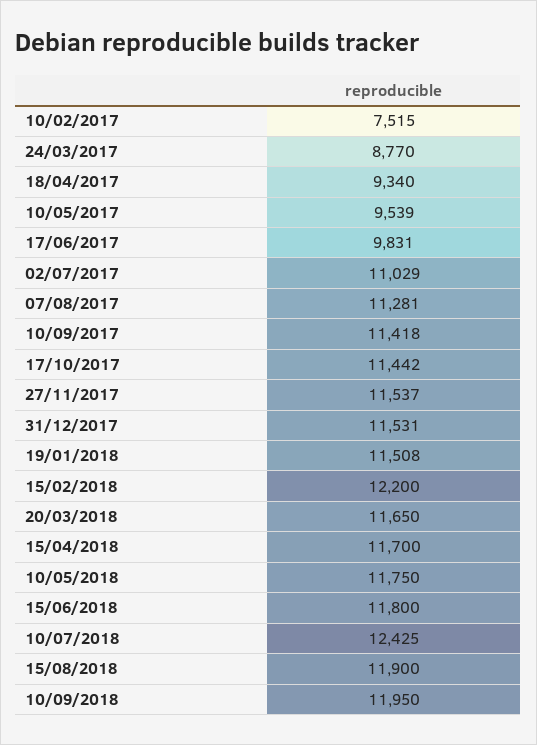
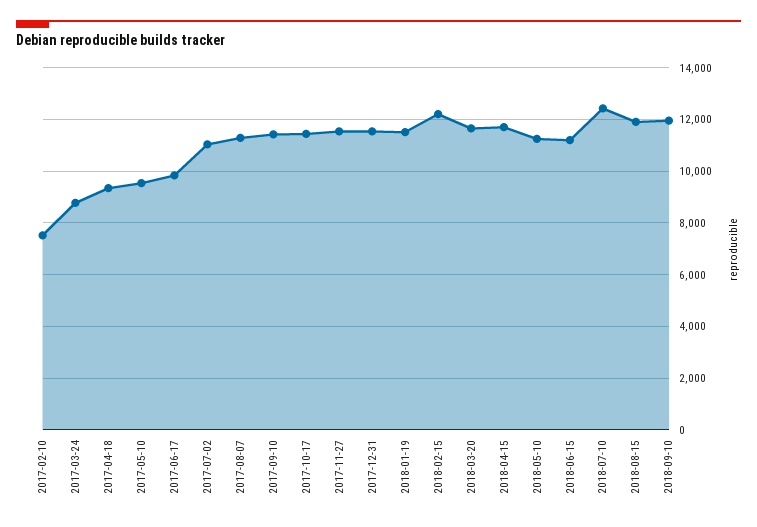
  {
    "10/02/2017": 7515,
    "24/03/2017": 8770,
    "18/04/2017": 9340,
    "10/05/2017": 9539,
    "17/06/2017": 9831,
    "02/07/2017": 11029,
    "07/08/2017": 11281,
    "10/09/2017": 11418,
    "17/10/2017": 11442,
    "27/11/2017": 11537,
    "31/12/2017": 11531,
    "19/01/2018": 11508,
    "15/02/2018": 12200,
    "20/03/2018": 11650,
    "15/04/2018": 11700,
-   "10/05/2018": 11750,
+   "10/05/2018": 11250,
-   "15/06/2018": 11800,
+   "15/06/2018": 11250,
    "10/07/2018": 12425,
    "15/08/2018": 11900,
    "10/09/2018": 11950
  }

